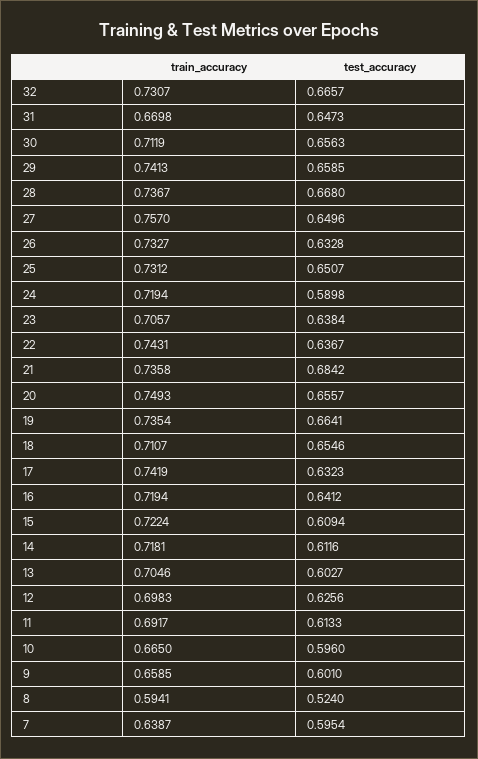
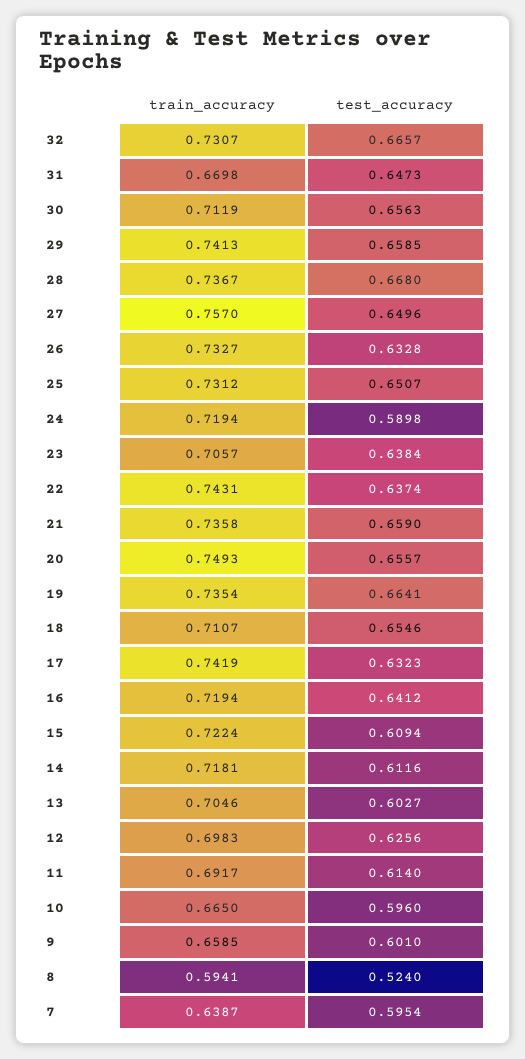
  {
    "train_accuracy": {
      "32": 0.7307,
      "31": 0.6698,
      "30": 0.7119,
      "29": 0.7413,
      "28": 0.7367,
      "27": 0.757,
      "26": 0.7327,
      "25": 0.7312,
      "24": 0.7194,
      "23": 0.7057,
      "22": 0.7431,
      "21": 0.7358,
      "20": 0.7493,
      "19": 0.7354,
      "18": 0.7107,
      "17": 0.7419,
      "16": 0.7194,
      "15": 0.7224,
      "14": 0.7181,
      "13": 0.7046,
      "12": 0.6983,
      "11": 0.6917,
      "10": 0.665,
      "9": 0.6585,
      "8": 0.5941,
      "7": 0.6387
    },
    "test_accuracy": {
      "32": 0.6657,
      "31": 0.6473,
      "30": 0.6563,
      "29": 0.6585,
      "28": 0.668,
      "27": 0.6496,
      "26": 0.6328,
      "25": 0.6507,
      "24": 0.5898,
      "23": 0.6384,
-     "22": 0.6367,
+     "22": 0.6374,
-     "21": 0.6842,
+     "21": 0.659,
      "20": 0.6557,
      "19": 0.6641,
      "18": 0.6546,
      "17": 0.6323,
      "16": 0.6412,
      "15": 0.6094,
      "14": 0.6116,
      "13": 0.6027,
      "12": 0.6256,
-     "11": 0.6133,
+     "11": 0.614,
      "10": 0.596,
      "9": 0.601,
      "8": 0.524,
      "7": 0.5954
    }
  }

